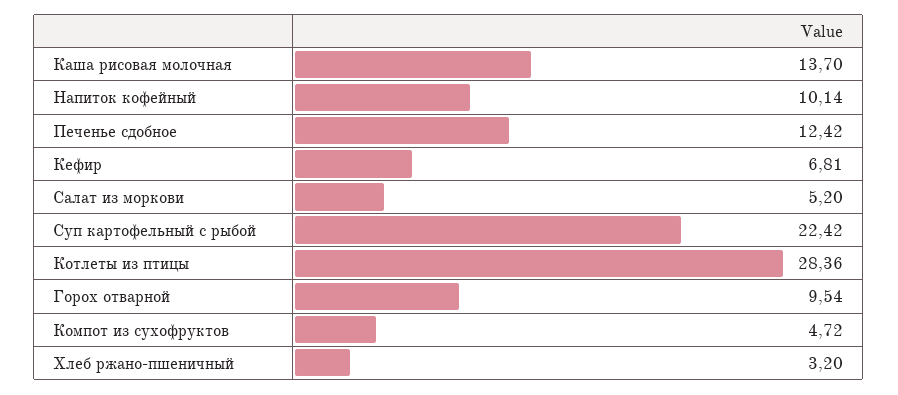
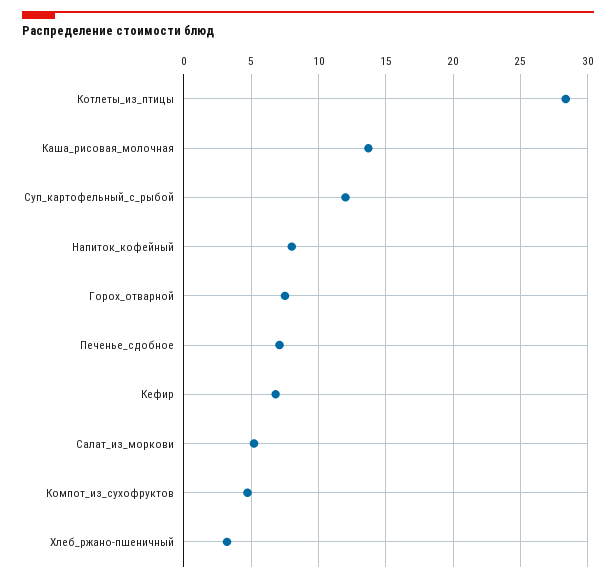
  {
    "Каша рисовая молочная": 13.7,
-   "Напиток кофейный": 10.14,
+   "Напиток кофейный": 8,
-   "Печенье сдобное": 12.42,
+   "Печенье сдобное": 7,
    "Кефир": 6.81,
    "Салат из моркови": 5.2,
-   "Суп картофельный с рыбой": 22.42,
+   "Суп картофельный с рыбой": 12,
    "Котлеты из птицы": 28.36,
-   "Горох отварной": 9.54,
+   "Горох отварной": 7.5,
    "Компот из сухофруктов": 4.72,
    "Хлеб ржано-пшеничный": 3.2
  }

